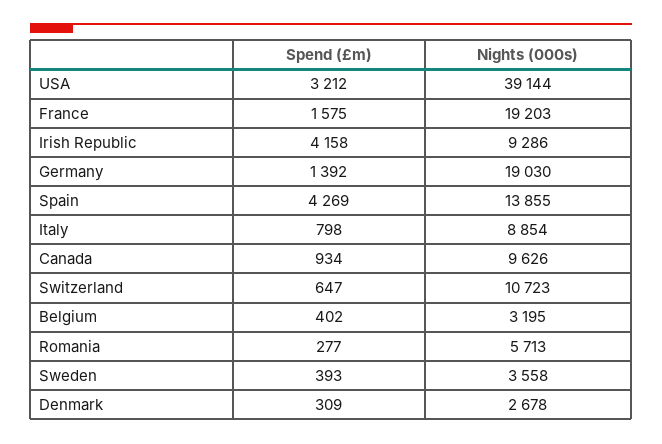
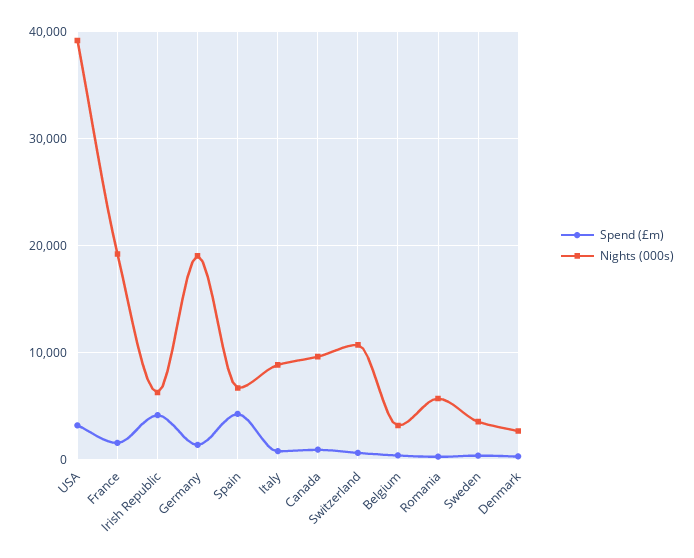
  {
    "Spend (£m)": {
      "USA": 3212,
      "France": 1575,
      "Irish Republic": 4158,
      "Germany": 1392,
      "Spain": 4269,
      "Italy": 798,
      "Canada": 934,
      "Switzerland": 647,
      "Belgium": 402,
      "Romania": 277,
      "Sweden": 393,
      "Denmark": 309
    },
    "Nights (000s)": {
      "USA": 39144,
      "France": 19203,
-     "Irish Republic": 9286,
+     "Irish Republic": 6000,
      "Germany": 19030,
-     "Spain": 13855,
+     "Spain": 7000,
      "Italy": 8854,
      "Canada": 9626,
      "Switzerland": 10723,
      "Belgium": 3195,
      "Romania": 5713,
      "Sweden": 3558,
      "Denmark": 2678
    }
  }

